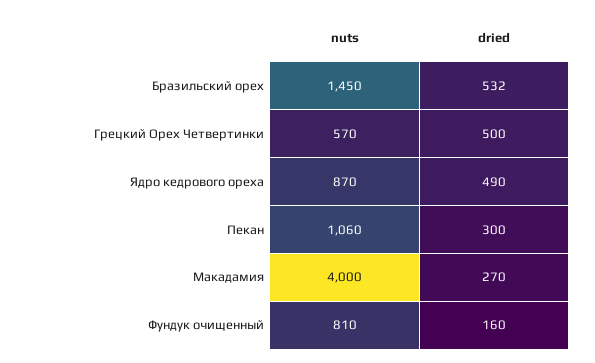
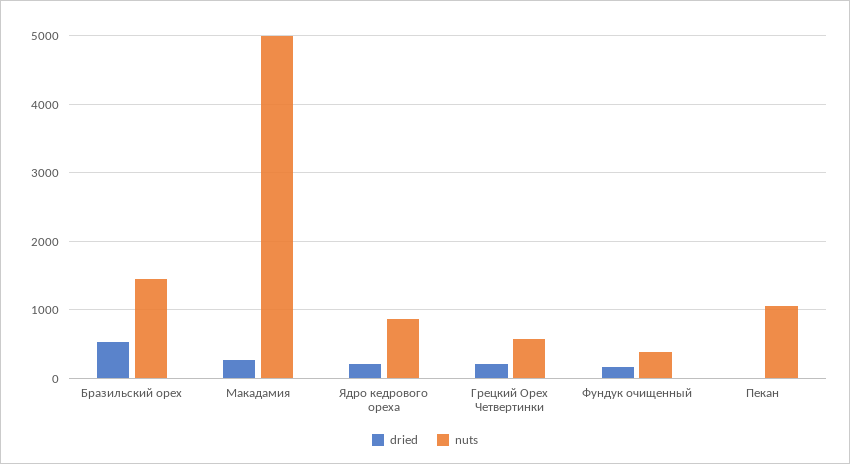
  {
    "nuts": {
      "Бразильский орех": 1450,
      "Грецкий Орех Четвертинки": 570,
      "Ядро кедрового ореха": 870,
      "Пекан": 1060,
-     "Макадамия": 4000,
+     "Макадамия": 5000,
-     "Фундук очищенный": 810
+     "Фундук очищенный": 400
    },
    "dried": {
      "Бразильский орех": 532,
-     "Грецкий Орех Четвертинки": 500,
+     "Грецкий Орех Четвертинки": 200,
-     "Ядро кедрового ореха": 490,
+     "Ядро кедрового ореха": 200,
-     "Пекан": 300,
+     "Пекан": 0,
      "Макадамия": 270,
      "Фундук очищенный": 160
    }
  }

